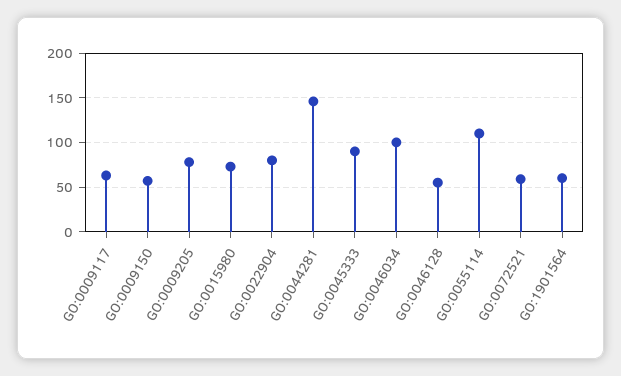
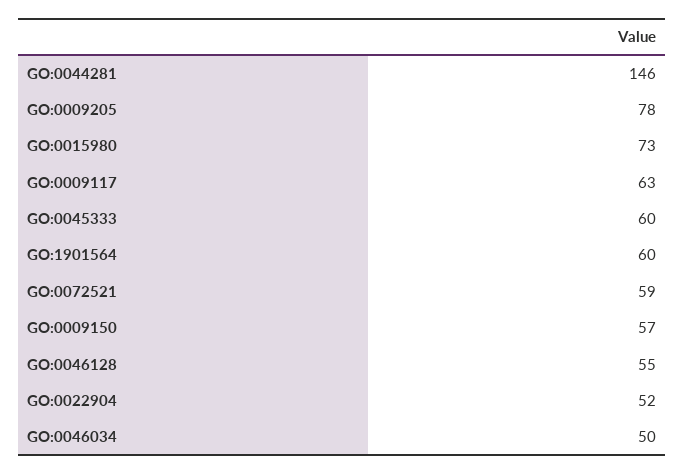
  {
    "GO:0009117": 63,
    "GO:0009150": 57,
    "GO:0009205": 78,
    "GO:0015980": 73,
-   "GO:0022904": 80,
+   "GO:0022904": 52,
    "GO:0044281": 146,
-   "GO:0045333": 90,
+   "GO:0045333": 60,
-   "GO:0046034": 100,
+   "GO:0046034": 50,
    "GO:0046128": 55,
-   "GO:0055114": 110,
    "GO:0072521": 59,
    "GO:1901564": 60
  }

